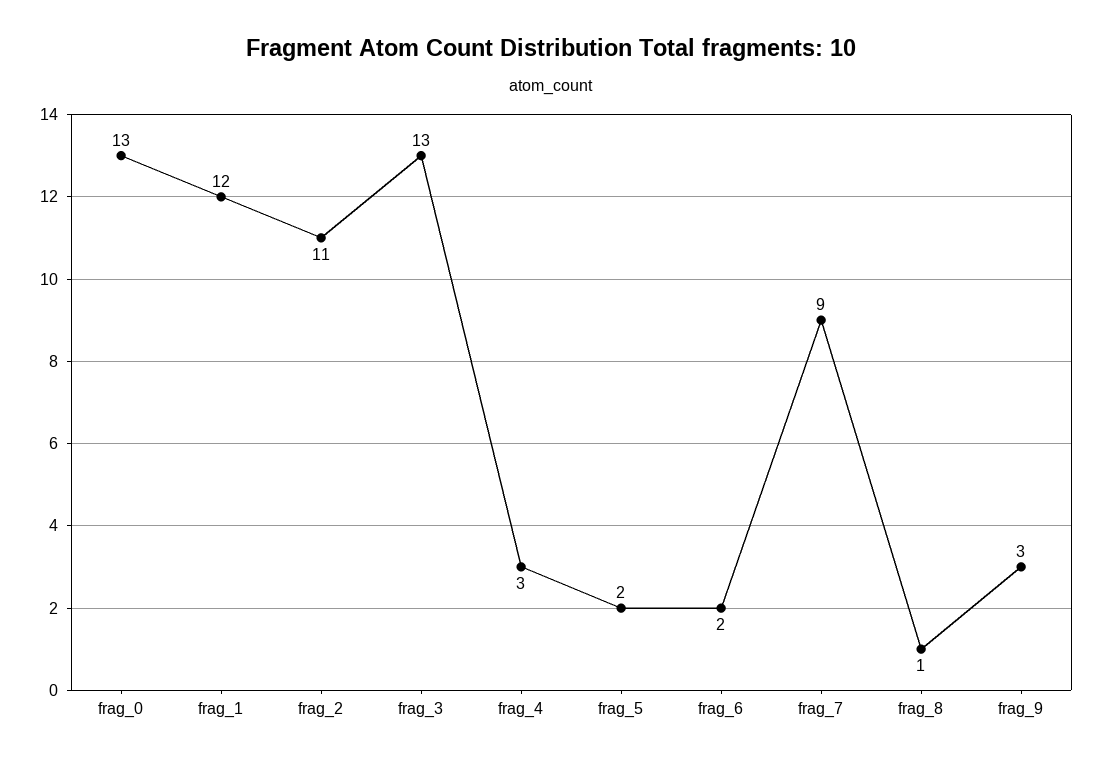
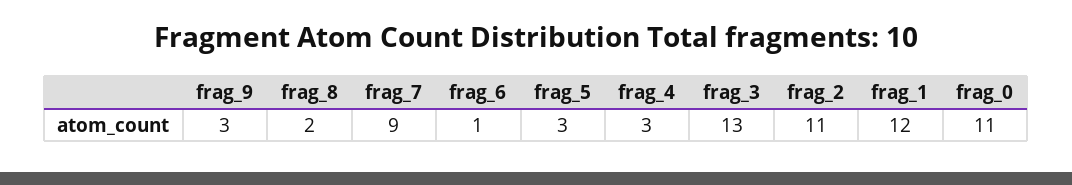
  {
-   "frag_0": 13,
+   "frag_0": 11,
    "frag_1": 12,
    "frag_2": 11,
    "frag_3": 13,
    "frag_4": 3,
-   "frag_5": 2,
+   "frag_5": 3,
-   "frag_6": 2,
+   "frag_6": 1,
    "frag_7": 9,
-   "frag_8": 1,
+   "frag_8": 2,
    "frag_9": 3
  }

